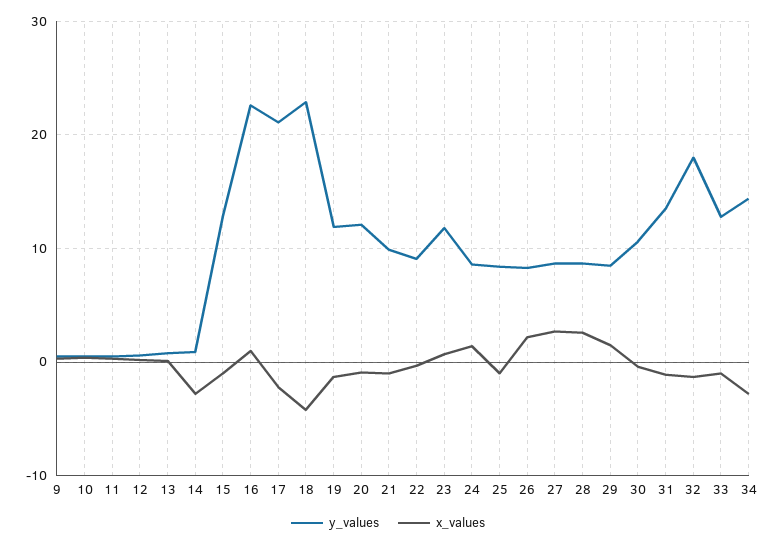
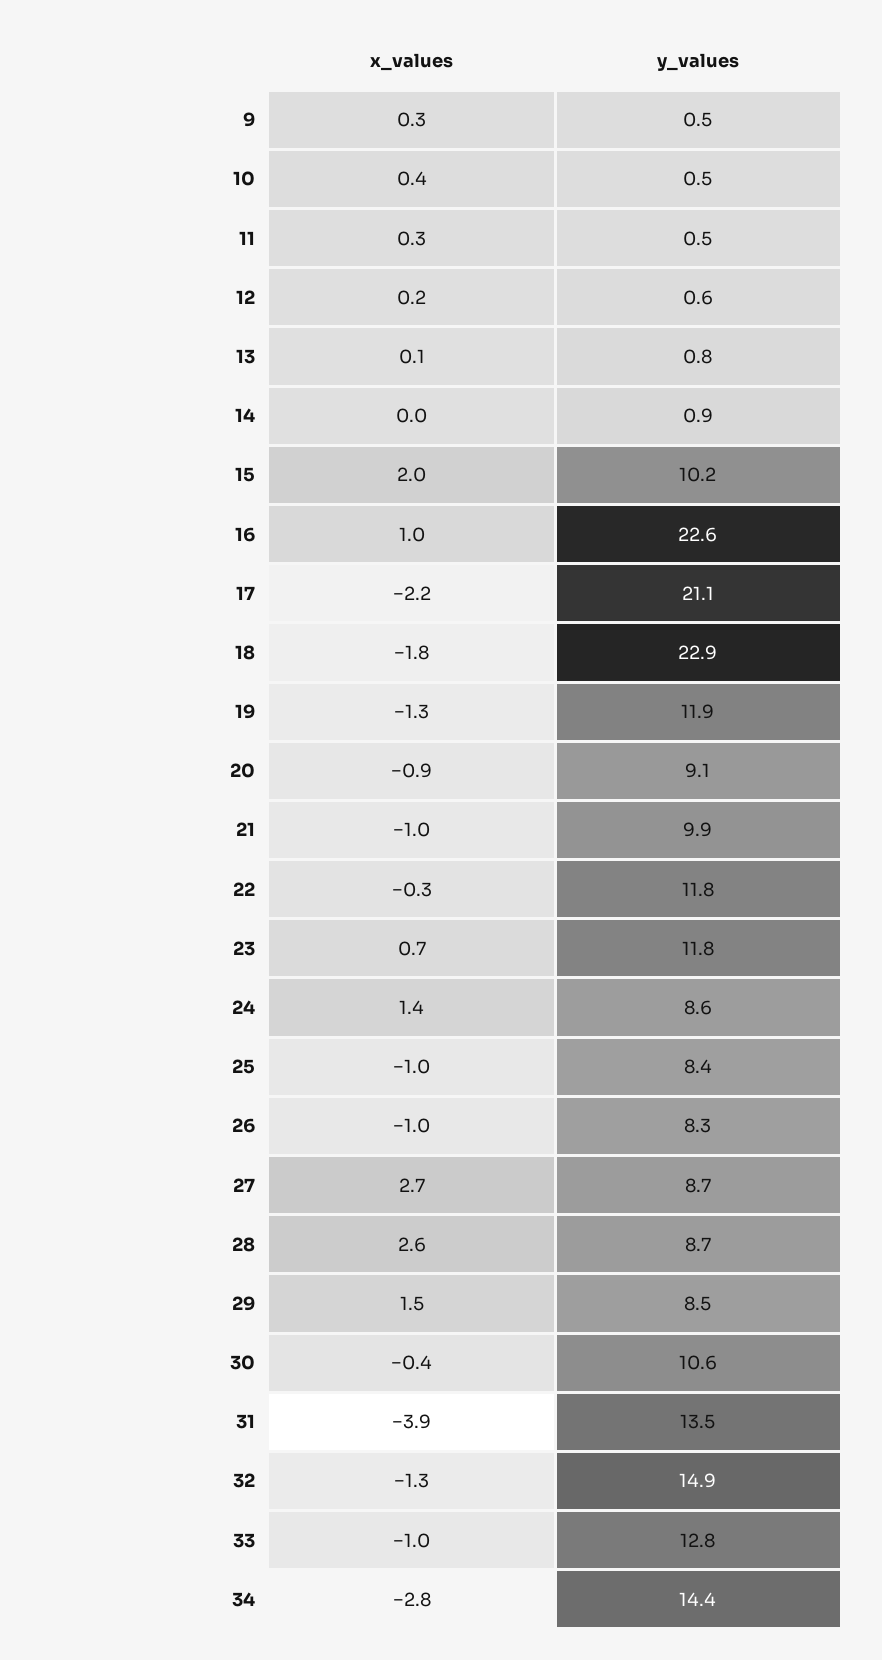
  {
    "y_values": {
      "9": 0.5,
      "10": 0.5,
      "11": 0.5,
      "12": 0.6,
      "13": 0.8,
      "14": 0.9,
-     "15": 13,
+     "15": 10.2,
      "16": 22.6,
      "17": 21.1,
      "18": 22.9,
      "19": 11.9,
-     "20": 12,
+     "20": 9.1,
      "21": 9.9,
-     "22": 9,
+     "22": 11.8,
      "23": 11.8,
      "24": 8.6,
      "25": 8.4,
      "26": 8.3,
      "27": 8.7,
      "28": 8.7,
      "29": 8.5,
      "30": 10.6,
      "31": 13.5,
-     "32": 18,
+     "32": 14.9,
      "33": 12.8,
      "34": 14.4
    },
    "x_values": {
      "9": 0.3,
      "10": 0.4,
      "11": 0.3,
      "12": 0.2,
      "13": 0.1,
-     "14": -3,
+     "14": 0,
-     "15": -1,
+     "15": 2,
      "16": 1,
      "17": -2.2,
-     "18": -4,
+     "18": -1.8,
      "19": -1.3,
      "20": -0.9,
      "21": -1,
      "22": -0.3,
      "23": 0.7,
      "24": 1.4,
      "25": -1,
-     "26": 2,
+     "26": -1,
      "27": 2.7,
      "28": 2.6,
      "29": 1.5,
      "30": -0.4,
-     "31": -1,
+     "31": -3.9,
      "32": -1.3,
      "33": -1,
      "34": -2.8
    }
  }

